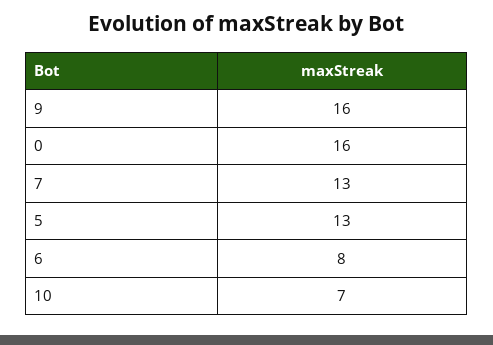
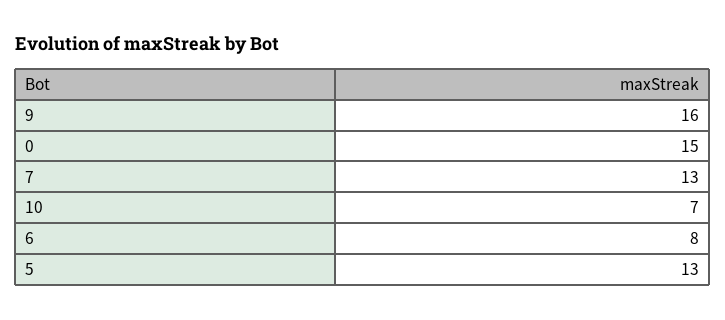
  {
    "9": 16,
-   "0": 16,
+   "0": 15,
    "7": 13,
    "5": 13,
    "6": 8,
    "10": 7
  }

